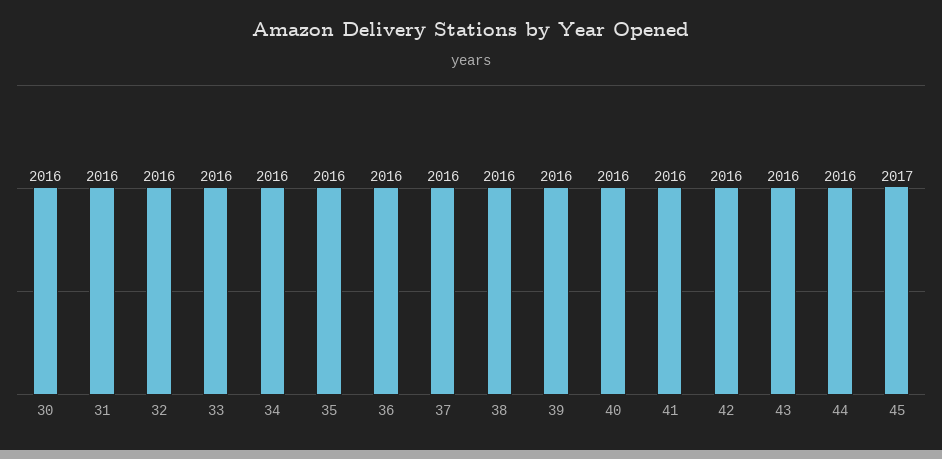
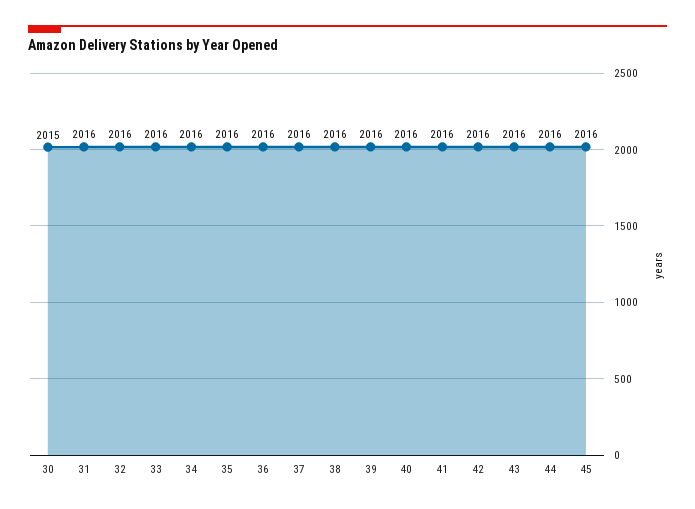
  {
-   "30": 2016,
+   "30": 2015,
    "31": 2016,
    "32": 2016,
    "33": 2016,
    "34": 2016,
    "35": 2016,
    "36": 2016,
    "37": 2016,
    "38": 2016,
    "39": 2016,
    "40": 2016,
    "41": 2016,
    "42": 2016,
    "43": 2016,
    "44": 2016,
-   "45": 2017
+   "45": 2016
  }

